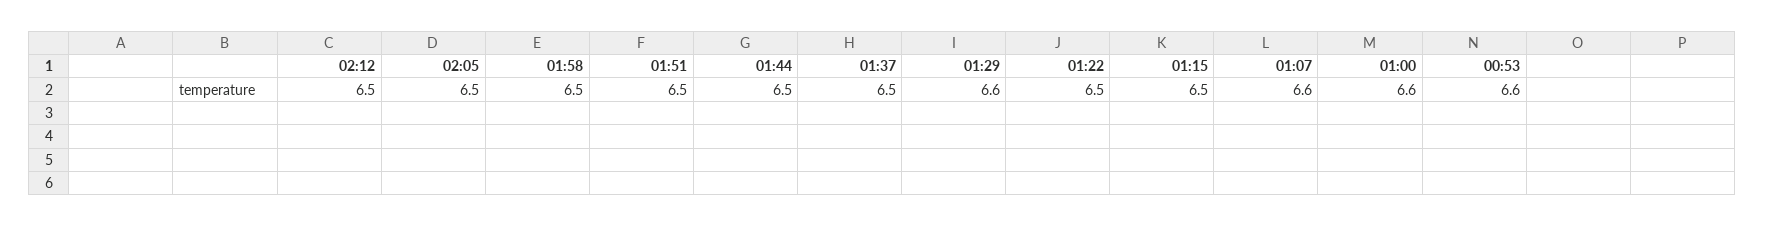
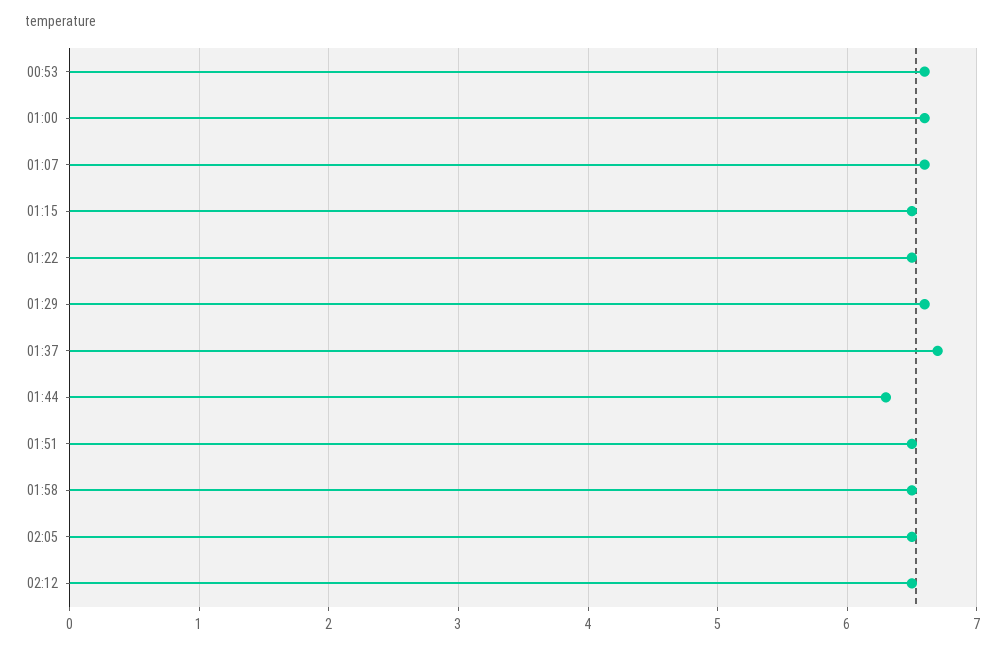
  {
    "02:12": 6.5,
    "02:05": 6.5,
    "01:58": 6.5,
    "01:51": 6.5,
-   "01:44": 6.5,
+   "01:44": 6.3,
-   "01:37": 6.5,
+   "01:37": 6.7,
    "01:29": 6.6,
    "01:22": 6.5,
    "01:15": 6.5,
    "01:07": 6.6,
    "01:00": 6.6,
    "00:53": 6.6
  }

